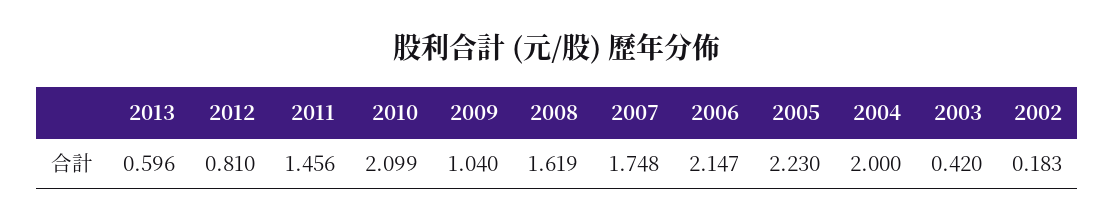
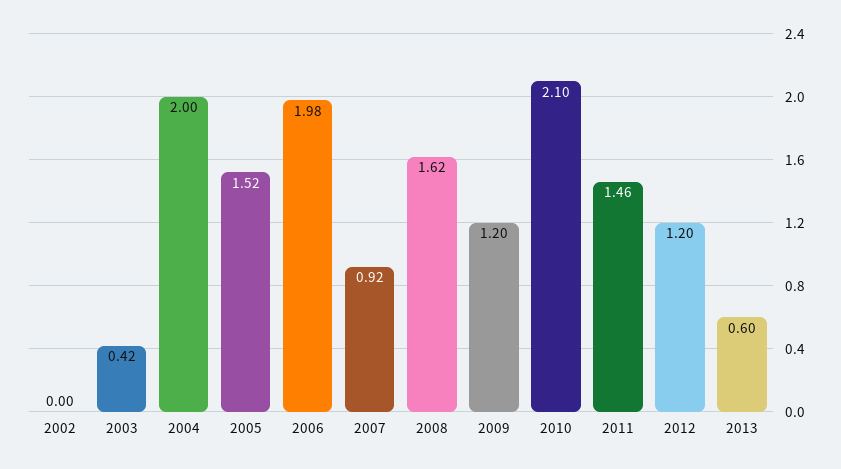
  {
    "2013": 0.596,
-   "2012": 0.81,
+   "2012": 1.2,
    "2011": 1.456,
    "2010": 2.099,
-   "2009": 1.04,
+   "2009": 1.2,
    "2008": 1.619,
-   "2007": 1.748,
+   "2007": 0.92,
-   "2006": 2.147,
+   "2006": 1.98,
-   "2005": 2.23,
+   "2005": 1.52,
    "2004": 2,
    "2003": 0.42,
-   "2002": 0.183
+   "2002": 0
  }

